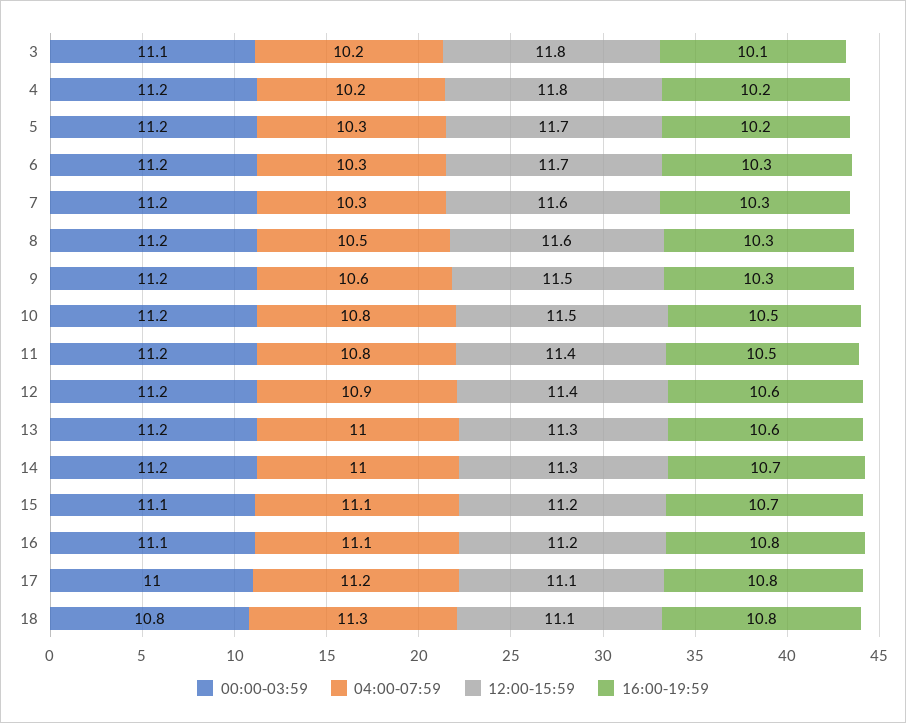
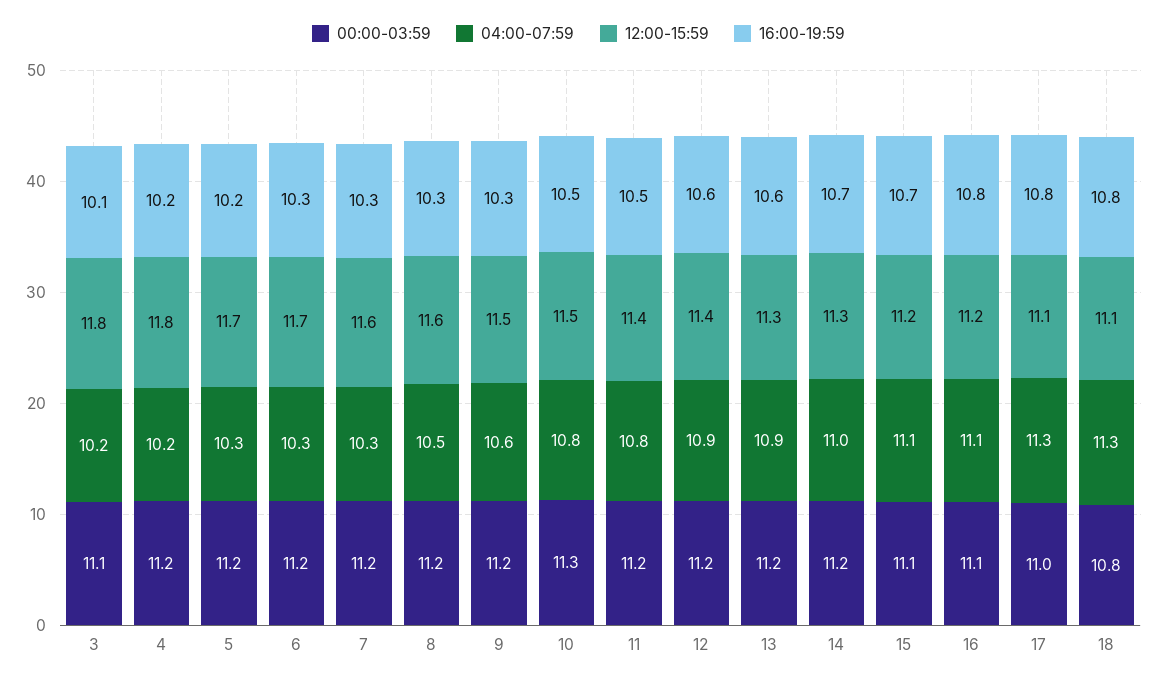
  {
    "00:00-03:59": {
      "3": 11.1,
      "4": 11.2,
      "5": 11.2,
      "6": 11.2,
      "7": 11.2,
      "8": 11.2,
      "9": 11.2,
-     "10": 11.2,
+     "10": 11.3,
      "11": 11.2,
      "12": 11.2,
      "13": 11.2,
      "14": 11.2,
      "15": 11.1,
      "16": 11.1,
      "17": 11,
      "18": 10.8
    },
    "04:00-07:59": {
      "3": 10.2,
      "4": 10.2,
      "5": 10.3,
      "6": 10.3,
      "7": 10.3,
      "8": 10.5,
      "9": 10.6,
      "10": 10.8,
      "11": 10.8,
      "12": 10.9,
-     "13": 11,
+     "13": 10.9,
      "14": 11,
      "15": 11.1,
      "16": 11.1,
-     "17": 11.2,
+     "17": 11.3,
      "18": 11.3
    },
    "12:00-15:59": {
      "3": 11.8,
      "4": 11.8,
      "5": 11.7,
      "6": 11.7,
      "7": 11.6,
      "8": 11.6,
      "9": 11.5,
      "10": 11.5,
      "11": 11.4,
      "12": 11.4,
      "13": 11.3,
      "14": 11.3,
      "15": 11.2,
      "16": 11.2,
      "17": 11.1,
      "18": 11.1
    },
    "16:00-19:59": {
      "3": 10.1,
      "4": 10.2,
      "5": 10.2,
      "6": 10.3,
      "7": 10.3,
      "8": 10.3,
      "9": 10.3,
      "10": 10.5,
      "11": 10.5,
      "12": 10.6,
      "13": 10.6,
      "14": 10.7,
      "15": 10.7,
      "16": 10.8,
      "17": 10.8,
      "18": 10.8
    }
  }

